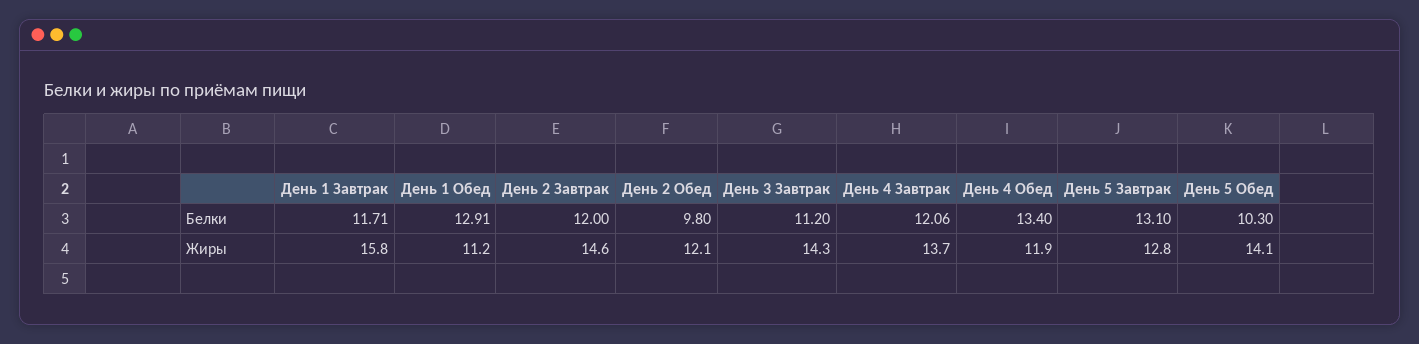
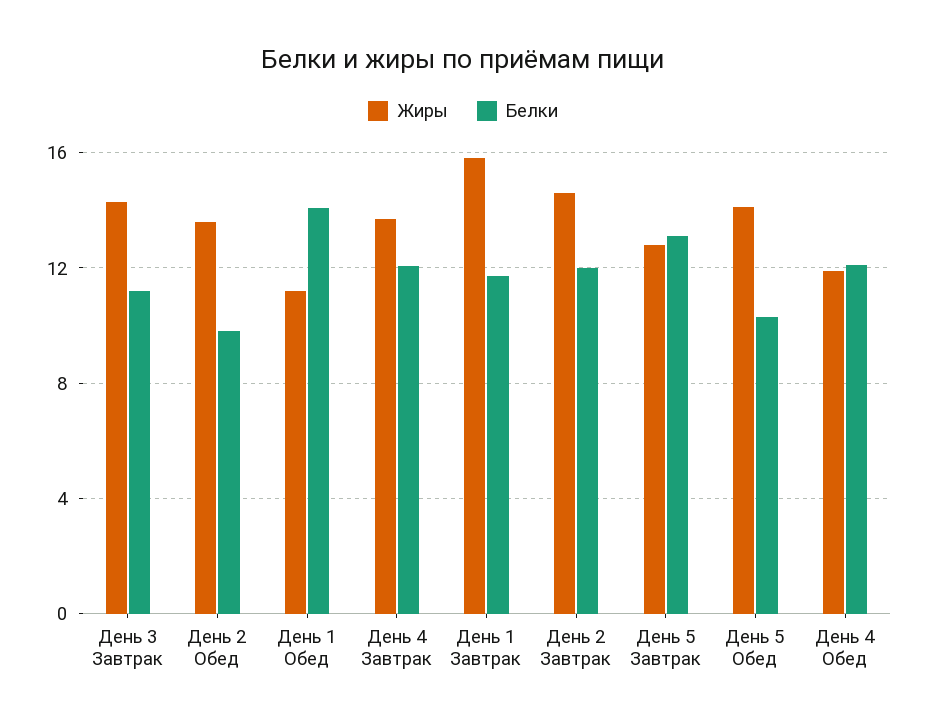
  {
    "Белки": {
      "День 1 Завтрак": 11.71,
-     "День 1 Обед": 12.91,
+     "День 1 Обед": 14,
      "День 2 Завтрак": 12,
      "День 2 Обед": 9.8,
      "День 3 Завтрак": 11.2,
      "День 4 Завтрак": 12.06,
-     "День 4 Обед": 13.4,
+     "День 4 Обед": 12,
      "День 5 Завтрак": 13.1,
      "День 5 Обед": 10.3
    },
    "Жиры": {
      "День 1 Завтрак": 15.8,
      "День 1 Обед": 11.2,
      "День 2 Завтрак": 14.6,
-     "День 2 Обед": 12.1,
+     "День 2 Обед": 13.5,
      "День 3 Завтрак": 14.3,
      "День 4 Завтрак": 13.7,
      "День 4 Обед": 11.9,
      "День 5 Завтрак": 12.8,
      "День 5 Обед": 14.1
    }
  }

